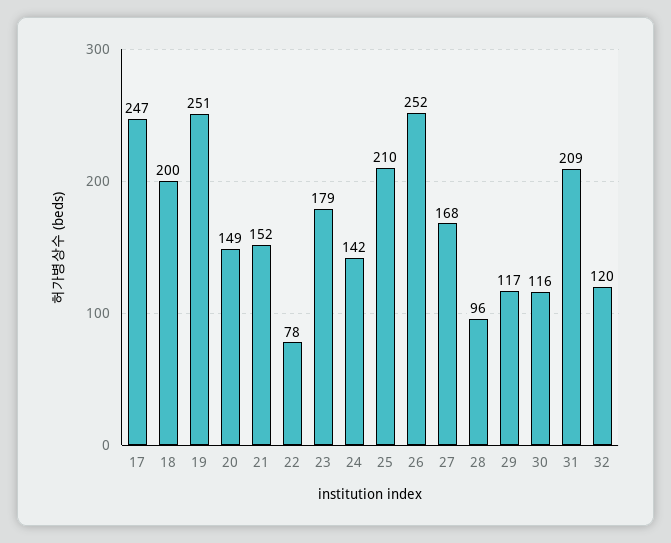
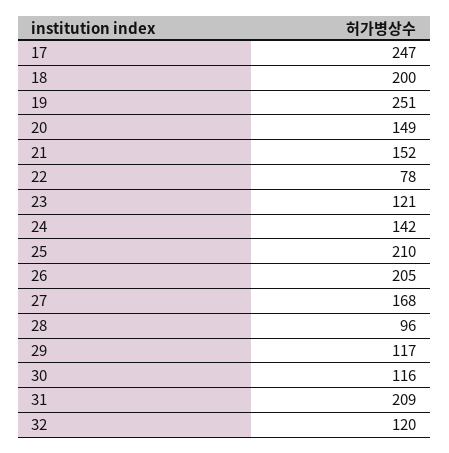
  {
    "17": 247,
    "18": 200,
    "19": 251,
    "20": 149,
    "21": 152,
    "22": 78,
-   "23": 179,
+   "23": 121,
    "24": 142,
    "25": 210,
-   "26": 252,
+   "26": 205,
    "27": 168,
    "28": 96,
    "29": 117,
    "30": 116,
    "31": 209,
    "32": 120
  }

